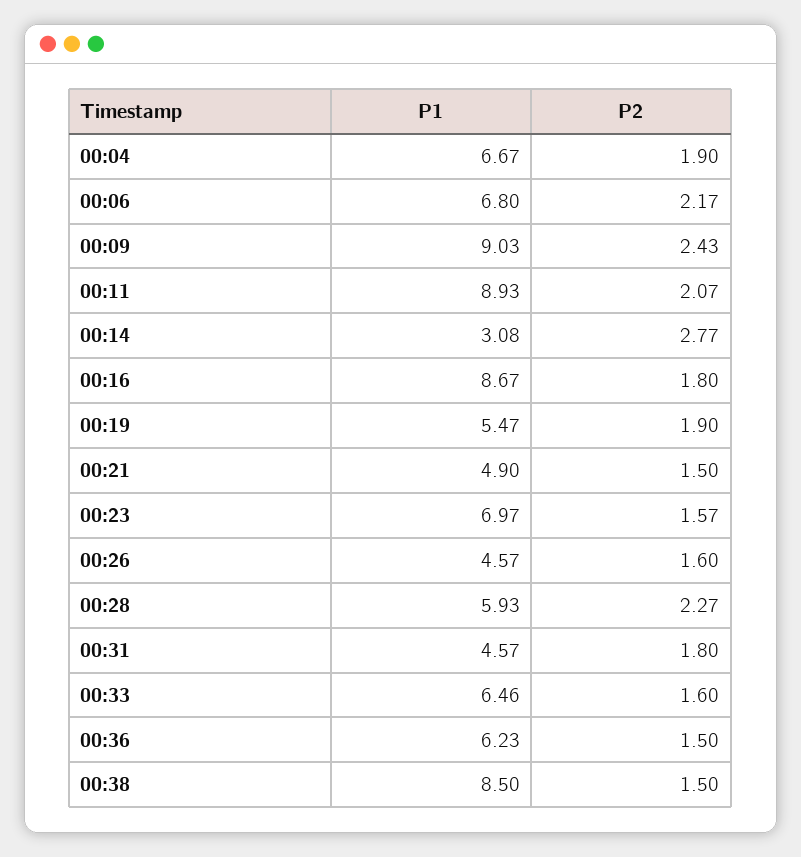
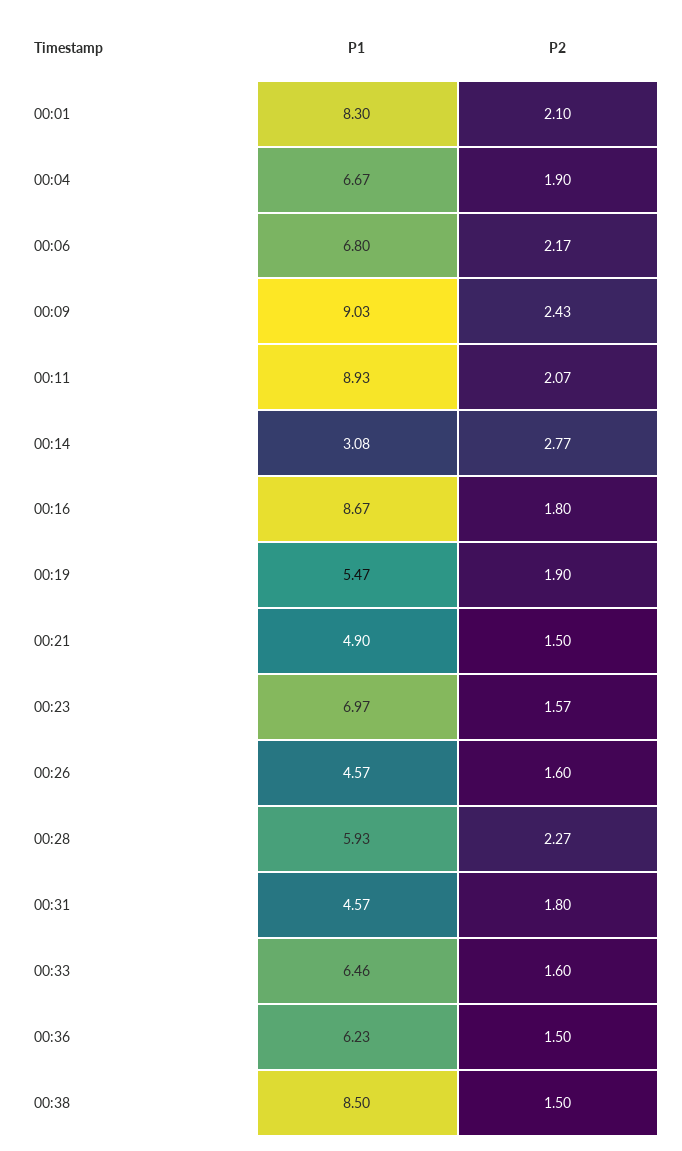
  {
    "P1": {
      "00:04": 6.67,
      "00:06": 6.8,
      "00:09": 9.03,
      "00:11": 8.93,
      "00:14": 3.08,
      "00:16": 8.67,
      "00:19": 5.47,
      "00:21": 4.9,
      "00:23": 6.97,
      "00:26": 4.57,
      "00:28": 5.93,
      "00:31": 4.57,
      "00:33": 6.46,
      "00:36": 6.23,
-     "00:38": 8.5
+     "00:38": 8.5,
+     "00:01": 8.3
    },
    "P2": {
      "00:04": 1.9,
      "00:06": 2.17,
      "00:09": 2.43,
      "00:11": 2.07,
      "00:14": 2.77,
      "00:16": 1.8,
      "00:19": 1.9,
      "00:21": 1.5,
      "00:23": 1.57,
      "00:26": 1.6,
      "00:28": 2.27,
      "00:31": 1.8,
      "00:33": 1.6,
      "00:36": 1.5,
-     "00:38": 1.5
+     "00:38": 1.5,
+     "00:01": 2.1
    }
  }

